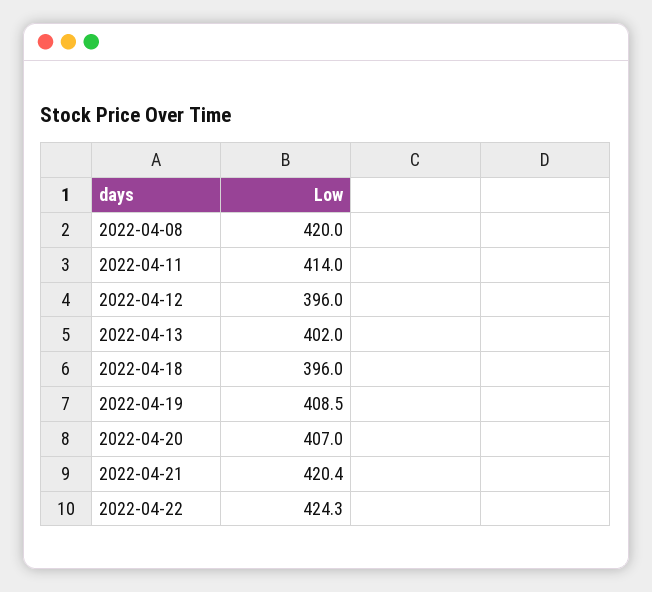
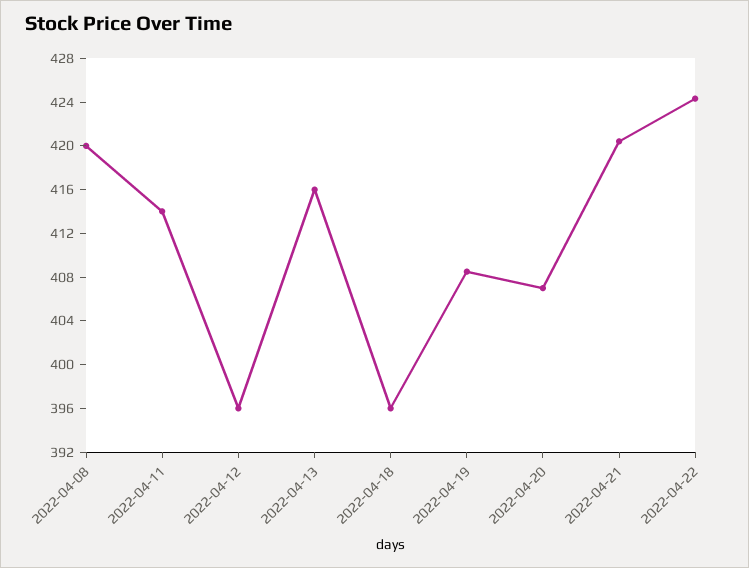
  {
    "2022-04-08": 420,
    "2022-04-11": 414,
    "2022-04-12": 396,
-   "2022-04-13": 402,
+   "2022-04-13": 416,
    "2022-04-18": 396,
    "2022-04-19": 408.5,
    "2022-04-20": 407,
    "2022-04-21": 420.4,
    "2022-04-22": 424.3
  }

